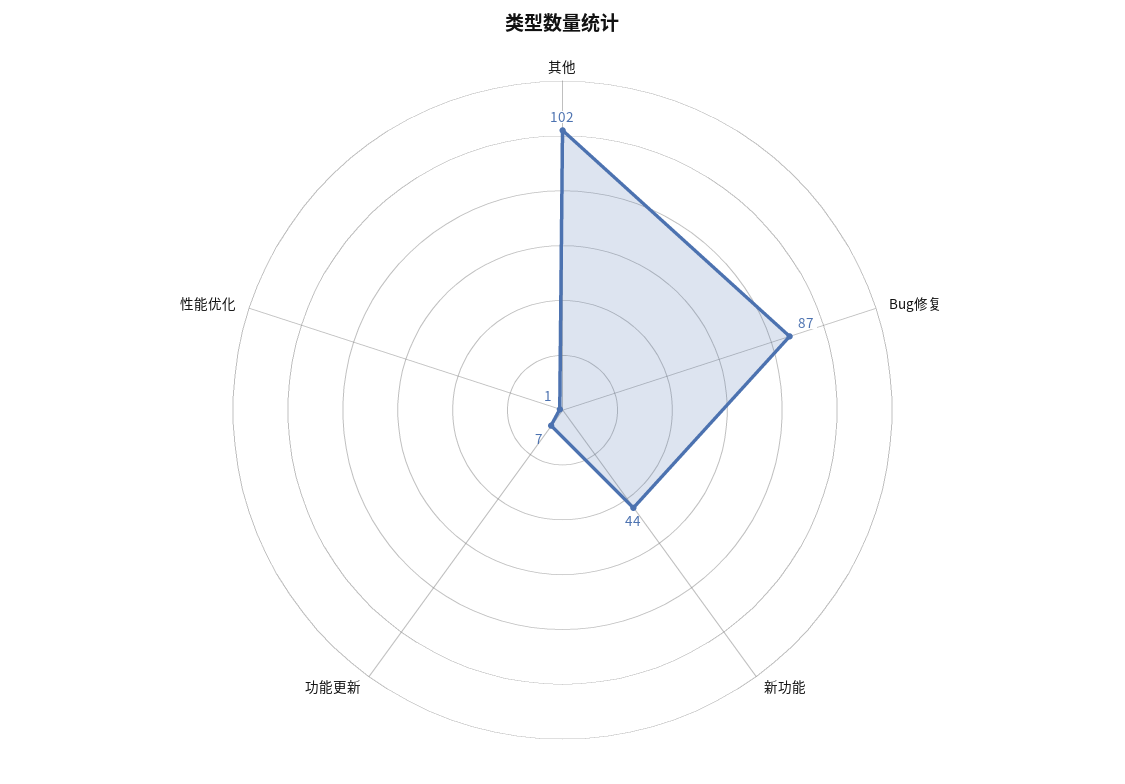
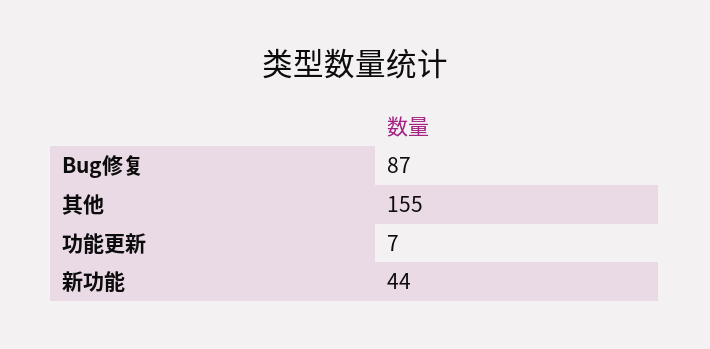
  {
-   "其他": 102,
+   "其他": 155,
    "Bug修复": 87,
    "新功能": 44,
-   "功能更新": 7,
+   "功能更新": 7
-   "性能优化": 1
  }

